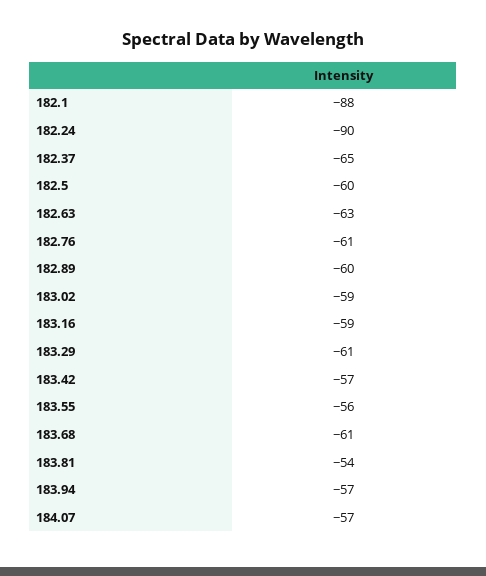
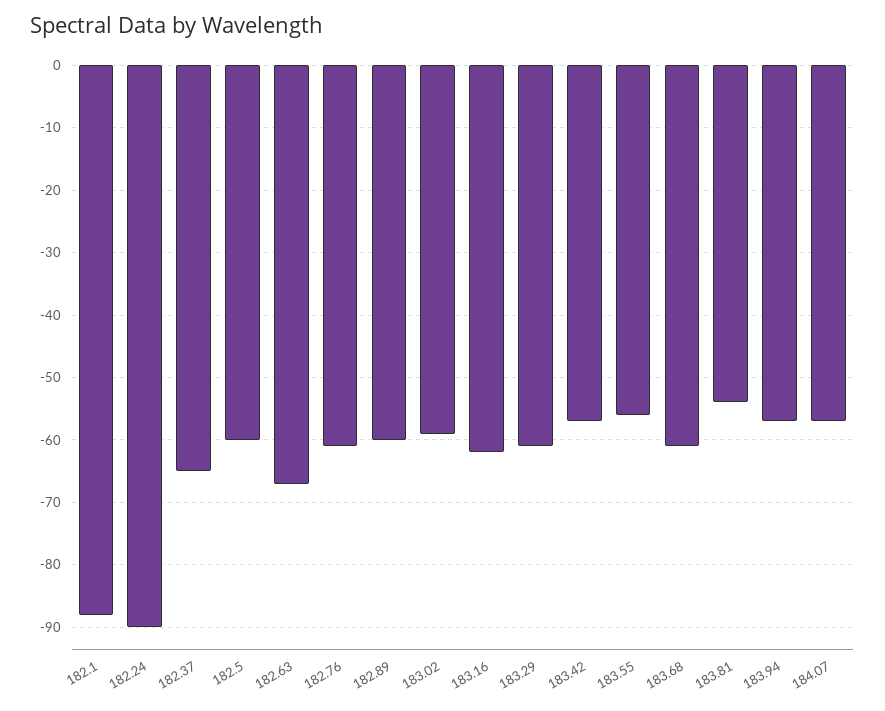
  {
    "182.1": -88,
    "182.24": -90,
    "182.37": -65,
    "182.5": -60,
-   "182.63": -63,
+   "182.63": -67,
    "182.76": -61,
    "182.89": -60,
    "183.02": -59,
-   "183.16": -59,
+   "183.16": -62,
    "183.29": -61,
    "183.42": -57,
    "183.55": -56,
    "183.68": -61,
    "183.81": -54,
    "183.94": -57,
    "184.07": -57
  }

